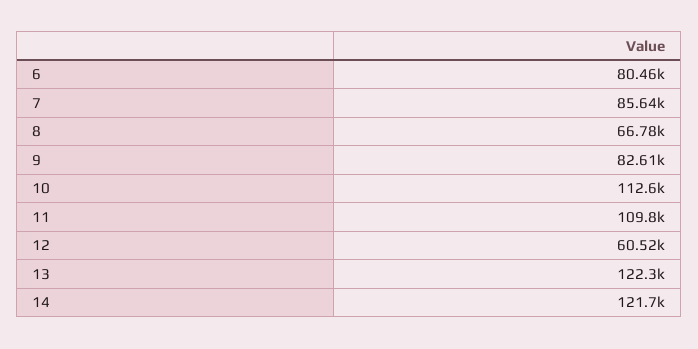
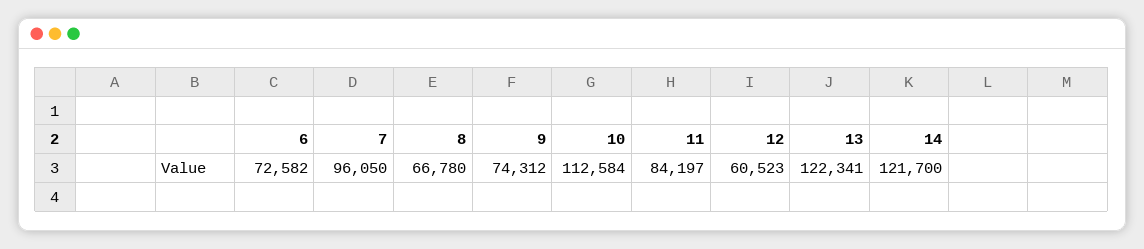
  {
-   "6": 80460,
+   "6": 72582,
-   "7": 85640,
+   "7": 96050,
    "8": 66780,
-   "9": 82610,
+   "9": 74312,
    "10": 112584,
-   "11": 109800,
+   "11": 84197,
    "12": 60523,
    "13": 122341,
    "14": 121700
  }

